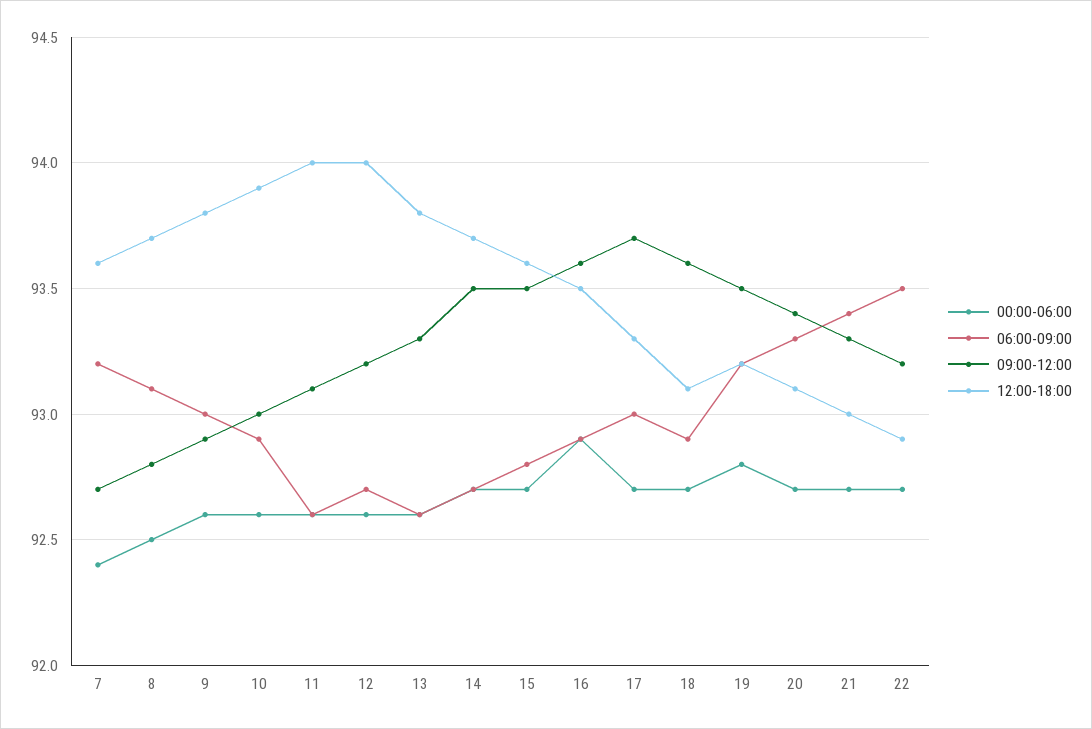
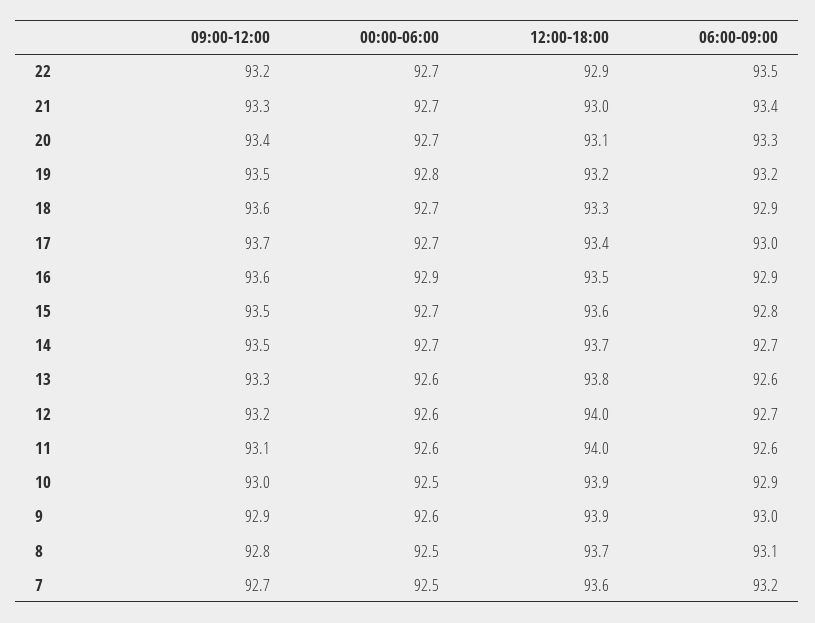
  {
    "00:00-06:00": {
-     "7": 92.4,
+     "7": 92.5,
      "8": 92.5,
      "9": 92.6,
-     "10": 92.6,
+     "10": 92.5,
      "11": 92.6,
      "12": 92.6,
      "13": 92.6,
      "14": 92.7,
      "15": 92.7,
      "16": 92.9,
      "17": 92.7,
      "18": 92.7,
      "19": 92.8,
      "20": 92.7,
      "21": 92.7,
      "22": 92.7
    },
    "06:00-09:00": {
      "7": 93.2,
      "8": 93.1,
      "9": 93,
      "10": 92.9,
      "11": 92.6,
      "12": 92.7,
      "13": 92.6,
      "14": 92.7,
      "15": 92.8,
      "16": 92.9,
      "17": 93,
      "18": 92.9,
      "19": 93.2,
      "20": 93.3,
      "21": 93.4,
      "22": 93.5
    },
    "09:00-12:00": {
      "7": 92.7,
      "8": 92.8,
      "9": 92.9,
      "10": 93,
      "11": 93.1,
      "12": 93.2,
      "13": 93.3,
      "14": 93.5,
      "15": 93.5,
      "16": 93.6,
      "17": 93.7,
      "18": 93.6,
      "19": 93.5,
      "20": 93.4,
      "21": 93.3,
      "22": 93.2
    },
    "12:00-18:00": {
      "7": 93.6,
      "8": 93.7,
-     "9": 93.8,
+     "9": 93.9,
      "10": 93.9,
      "11": 94,
      "12": 94,
      "13": 93.8,
      "14": 93.7,
      "15": 93.6,
      "16": 93.5,
-     "17": 93.3,
+     "17": 93.4,
-     "18": 93.1,
+     "18": 93.3,
      "19": 93.2,
      "20": 93.1,
      "21": 93,
      "22": 92.9
    }
  }

